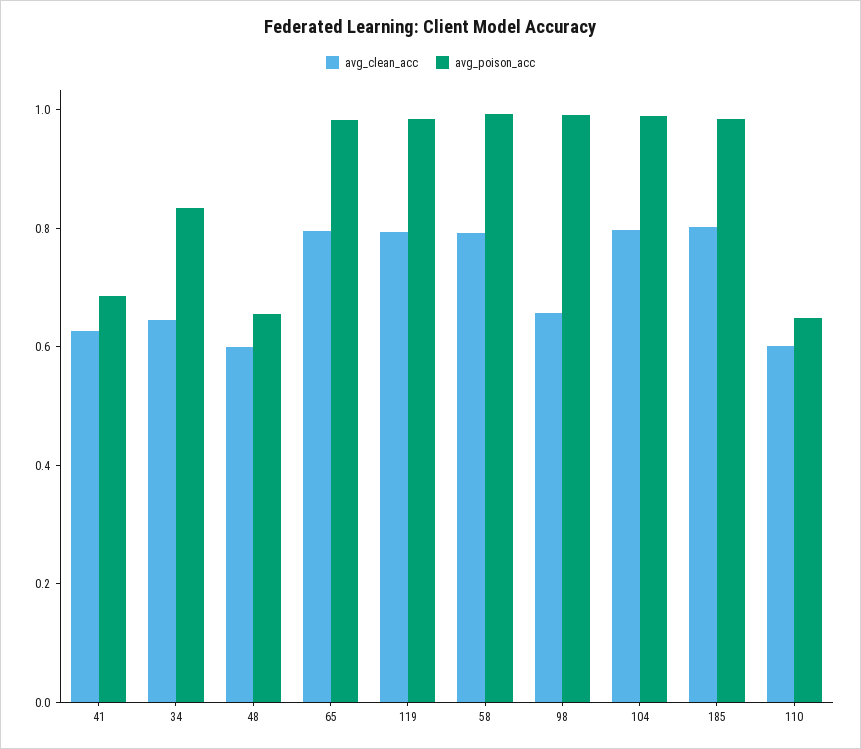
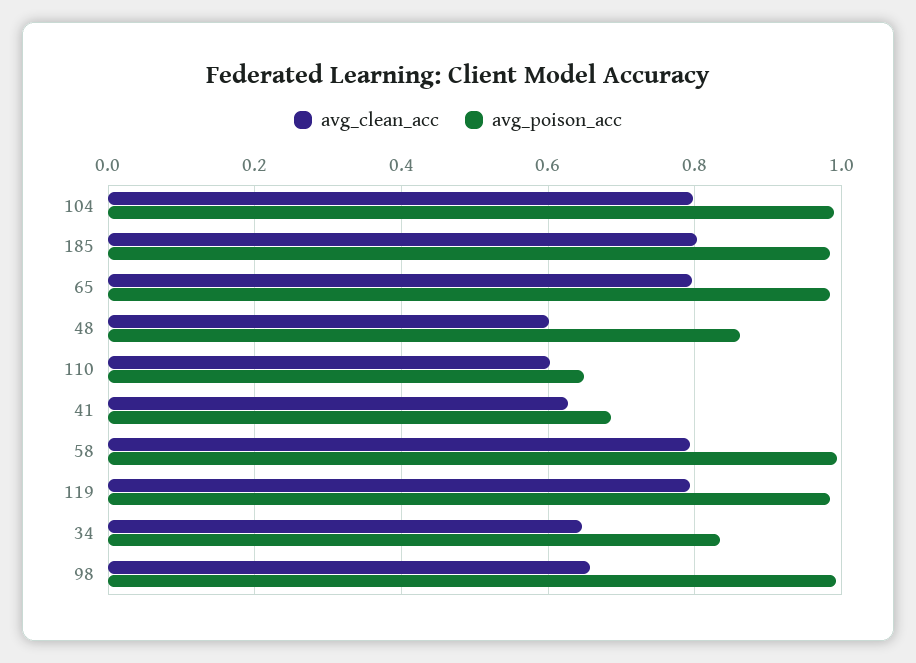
  {
    "avg_clean_acc": {
      "41": 0.62,
      "34": 0.64,
      "48": 0.6,
      "65": 0.8,
      "119": 0.8,
      "58": 0.8,
      "98": 0.66,
      "104": 0.8,
      "185": 0.8,
      "110": 0.6
    },
    "avg_poison_acc": {
      "41": 0.68,
      "34": 0.84,
-     "48": 0.65,
+     "48": 0.86,
      "65": 0.98,
      "119": 0.98,
      "58": 1,
      "98": 1,
      "104": 0.98,
      "185": 0.98,
      "110": 0.64
    }
  }

